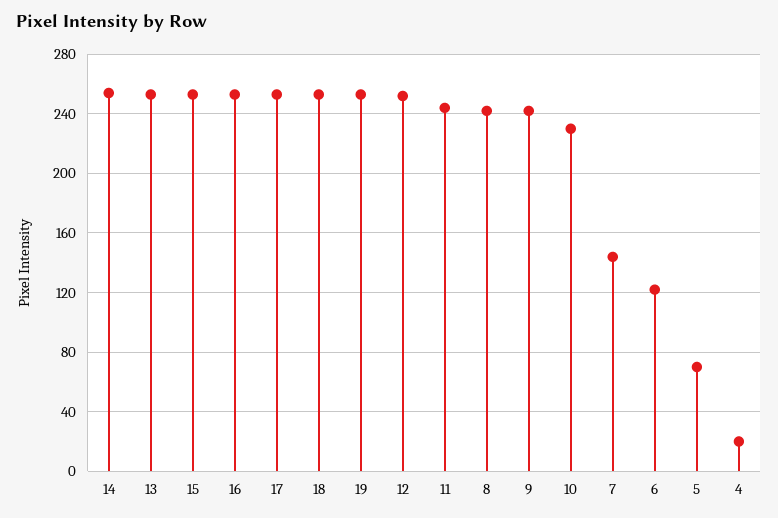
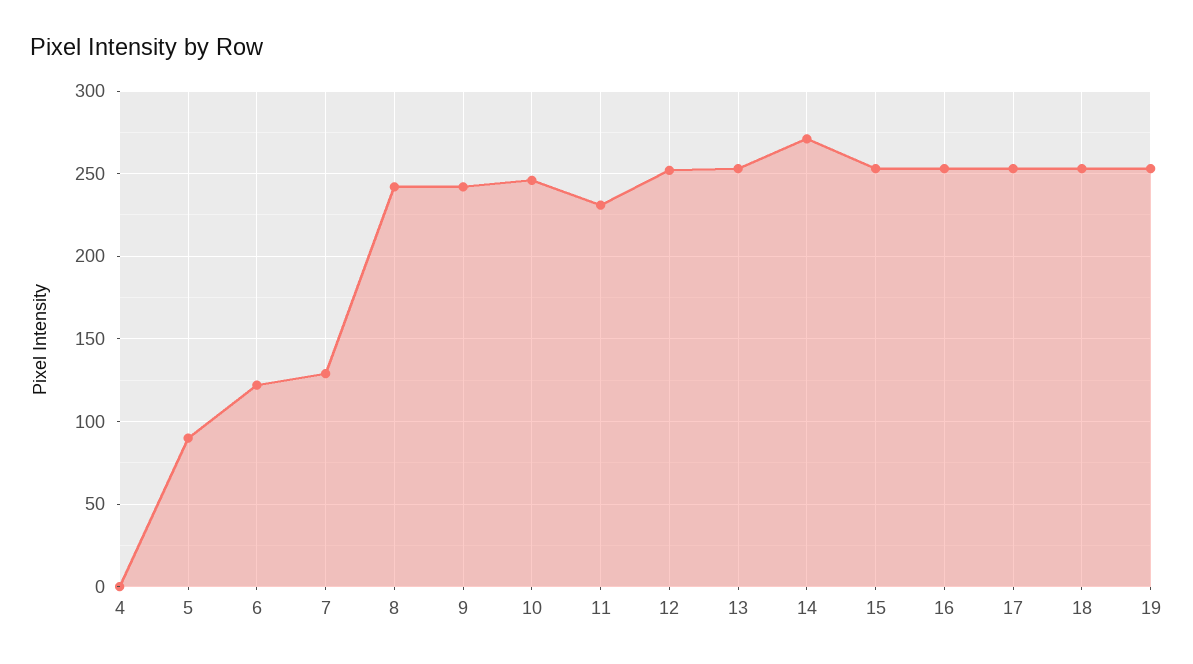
  {
-   "14": 255,
+   "14": 270,
    "13": 255,
    "15": 255,
    "16": 255,
    "17": 255,
    "18": 255,
    "19": 255,
    "12": 250,
-   "11": 245,
+   "11": 230,
    "8": 240,
    "9": 240,
-   "10": 230,
+   "10": 245,
-   "7": 145,
+   "7": 130,
    "6": 120,
-   "5": 70,
+   "5": 90,
-   "4": 20
+   "4": 0
  }

